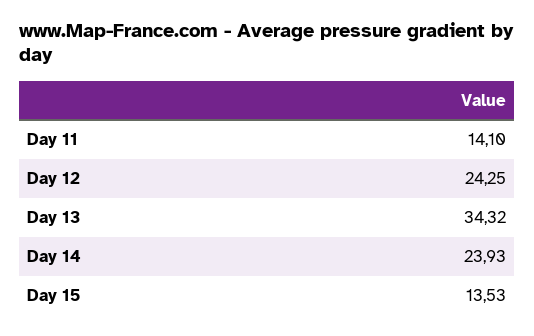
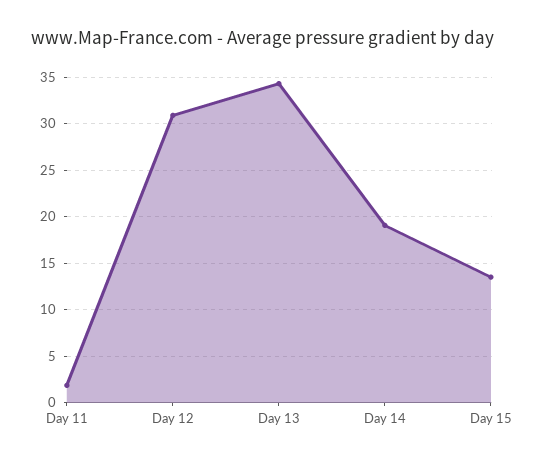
  {
-   "Day 11": 14.1,
+   "Day 11": 2,
-   "Day 12": 24.25,
+   "Day 12": 31,
    "Day 13": 34.32,
-   "Day 14": 23.93,
+   "Day 14": 19,
    "Day 15": 13.53
  }

